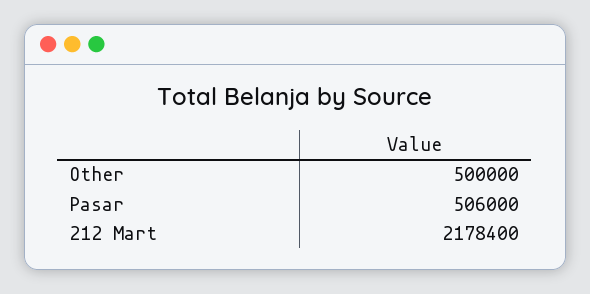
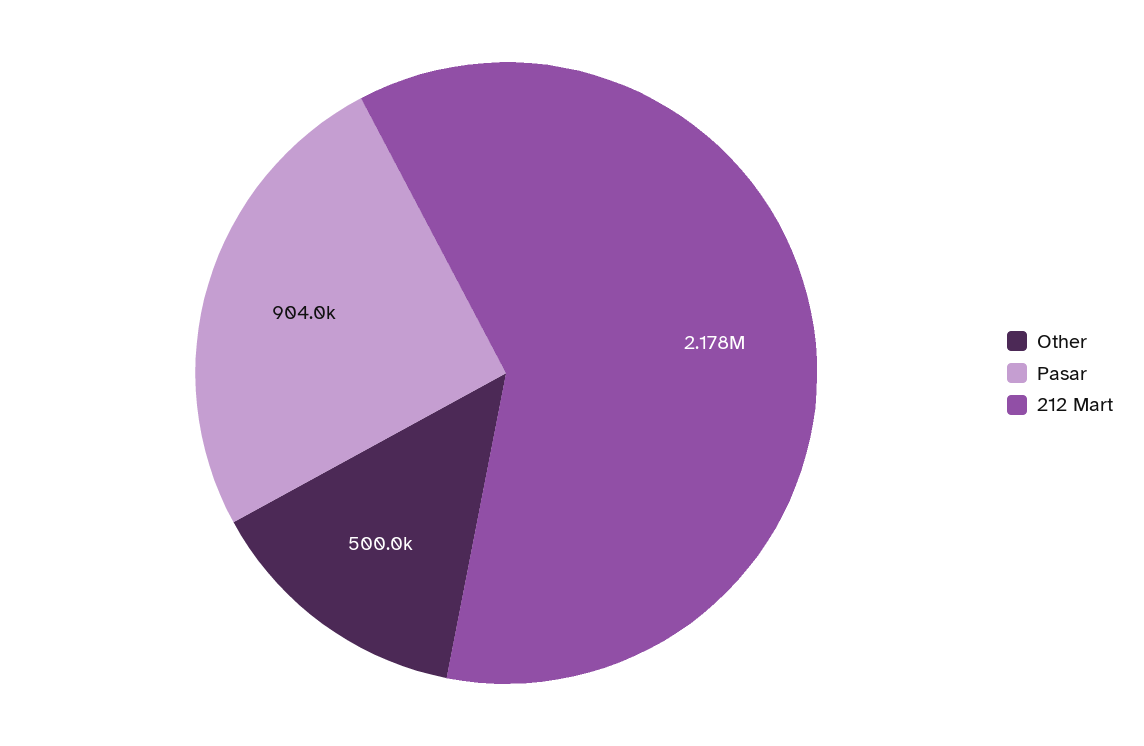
  {
    "Other": 500000,
-   "Pasar": 506000,
+   "Pasar": 904000,
    "212 Mart": 2178400
  }

